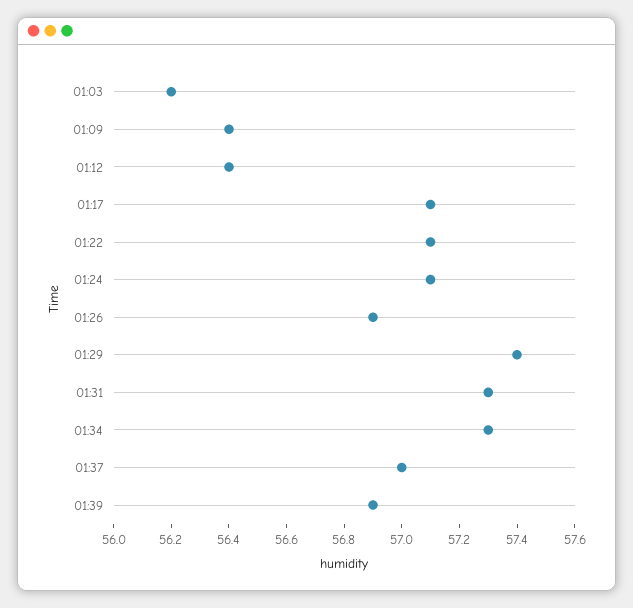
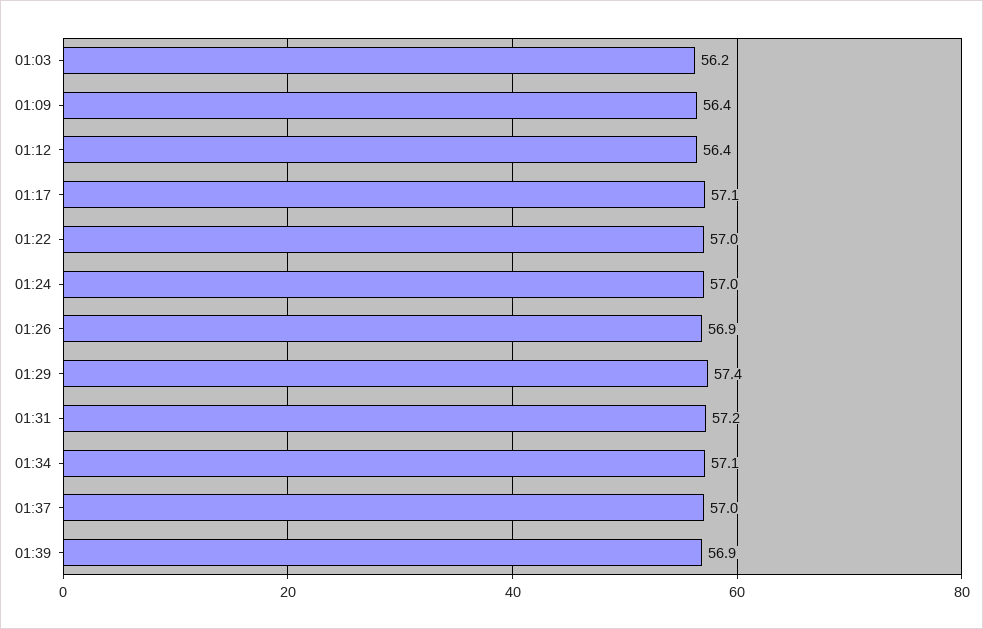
  {
    "01:03": 56.2,
    "01:09": 56.4,
    "01:12": 56.4,
    "01:17": 57.1,
-   "01:22": 57.1,
+   "01:22": 57,
-   "01:24": 57.1,
+   "01:24": 57,
    "01:26": 56.9,
    "01:29": 57.4,
-   "01:31": 57.3,
+   "01:31": 57.2,
-   "01:34": 57.3,
+   "01:34": 57.1,
    "01:37": 57,
    "01:39": 56.9
  }

